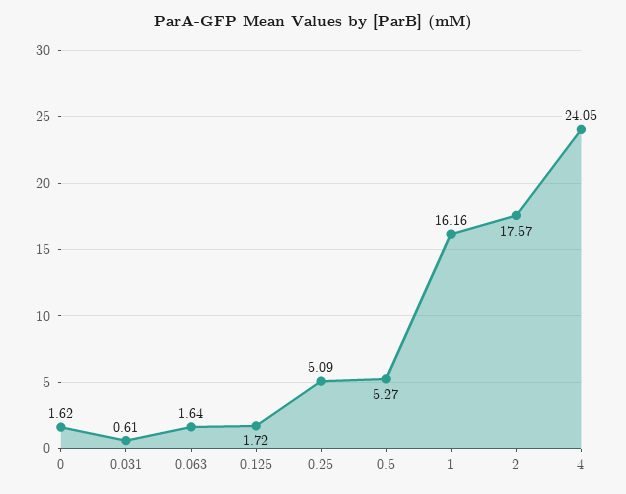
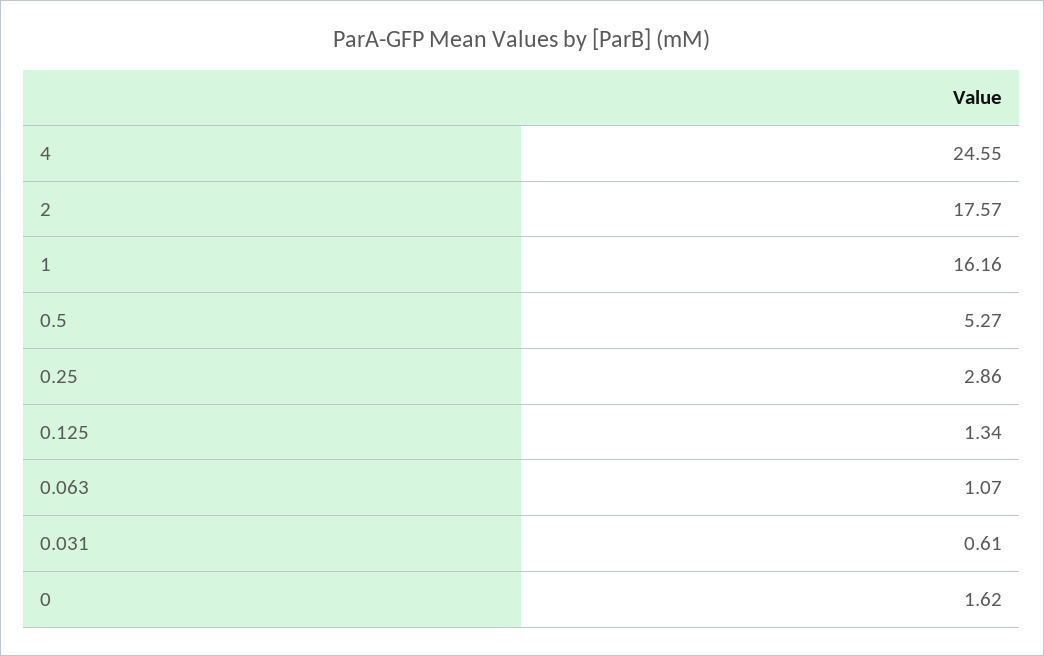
  {
    "0": 1.62,
    "0.031": 0.61,
-   "0.063": 1.64,
+   "0.063": 1.07,
-   "0.125": 1.72,
+   "0.125": 1.34,
-   "0.25": 5.09,
+   "0.25": 2.86,
    "0.5": 5.27,
    "1": 16.16,
    "2": 17.57,
-   "4": 24.05
+   "4": 24.55
  }

